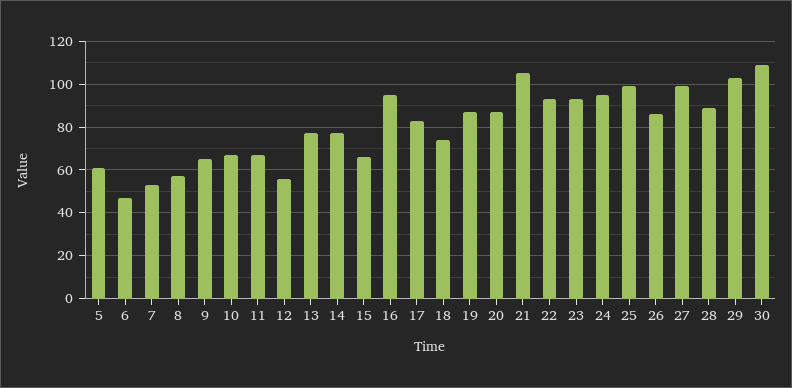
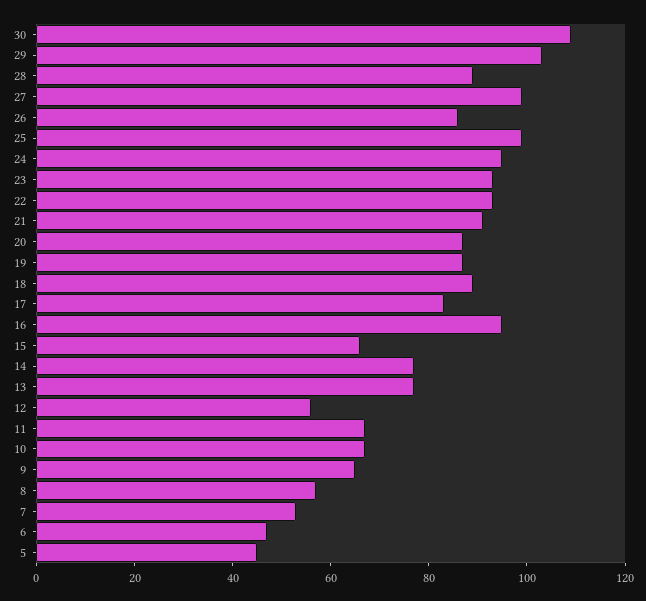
  {
-   "5": 60,
+   "5": 45,
    "6": 45,
    "7": 55,
    "8": 55,
    "9": 65,
    "10": 65,
    "11": 65,
    "12": 55,
    "13": 75,
    "14": 75,
    "15": 65,
    "16": 95,
    "17": 85,
-   "18": 75,
+   "18": 90,
    "19": 85,
    "20": 85,
-   "21": 105,
+   "21": 90,
    "22": 95,
    "23": 95,
    "24": 95,
    "25": 100,
    "26": 85,
    "27": 100,
    "28": 90,
    "29": 105,
    "30": 110
  }

